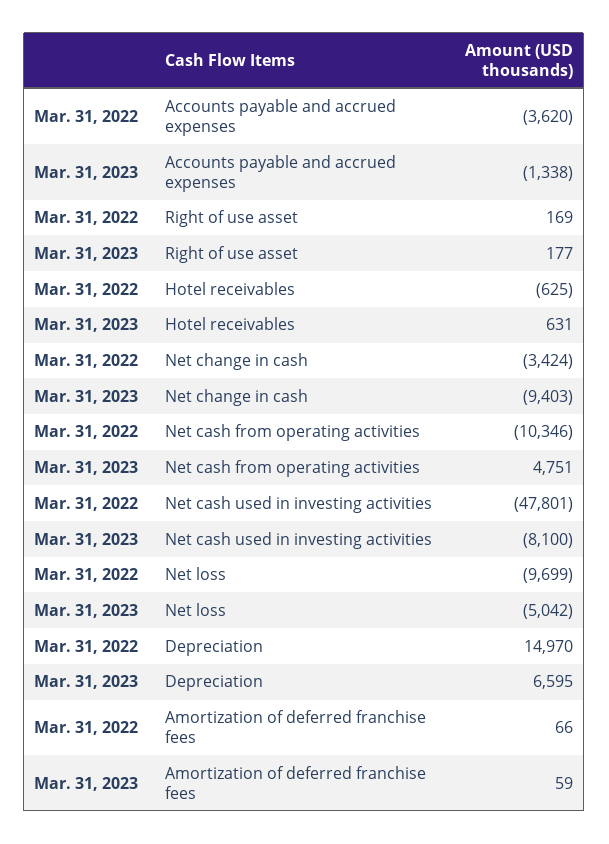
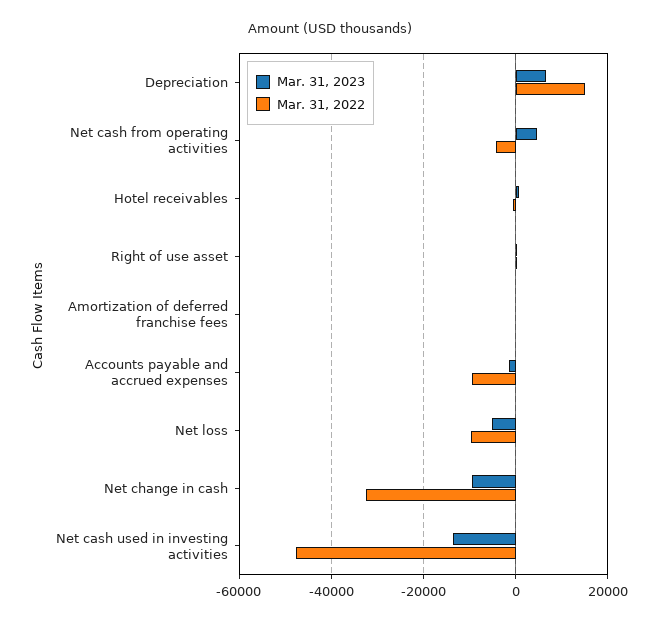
  {
    "Mar. 31, 2022": {
-     "Accounts payable and accrued expenses": -3620,
+     "Accounts payable and accrued expenses": -10000,
      "Right of use asset": 169,
      "Hotel receivables": -625,
-     "Net change in cash": -3424,
+     "Net change in cash": -32000,
-     "Net cash from operating activities": -10346,
+     "Net cash from operating activities": -4000,
      "Net cash used in investing activities": -47801,
      "Net loss": -9699,
      "Depreciation": 14970,
      "Amortization of deferred franchise fees": 66
    },
    "Mar. 31, 2023": {
      "Accounts payable and accrued expenses": -1338,
      "Right of use asset": 177,
      "Hotel receivables": 631,
      "Net change in cash": -9403,
      "Net cash from operating activities": 4751,
-     "Net cash used in investing activities": -8100,
+     "Net cash used in investing activities": -14000,
      "Net loss": -5042,
      "Depreciation": 6595,
      "Amortization of deferred franchise fees": 59
    }
  }

